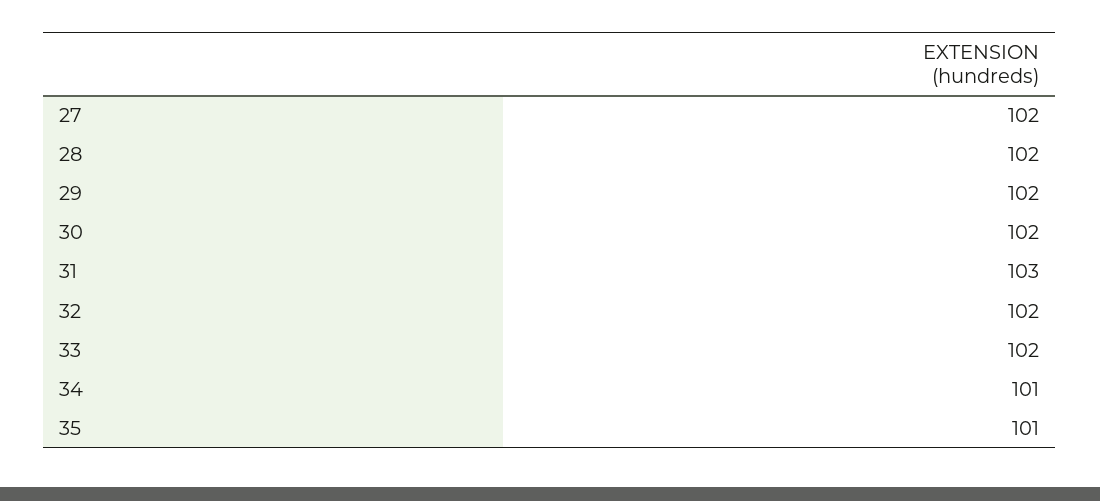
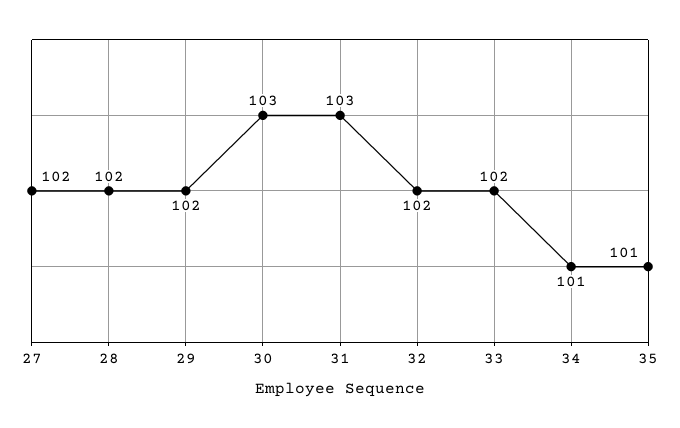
  {
    "27": 102,
    "28": 102,
    "29": 102,
-   "30": 102,
+   "30": 103,
    "31": 103,
    "32": 102,
    "33": 102,
    "34": 101,
    "35": 101
  }

